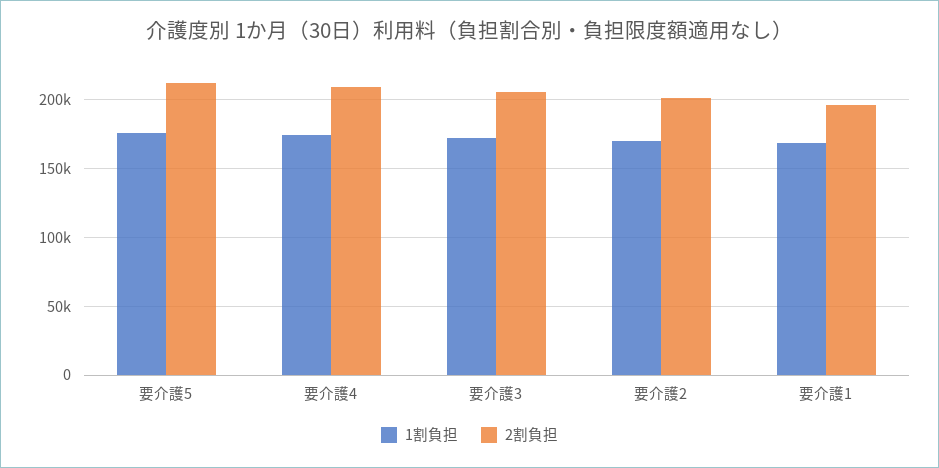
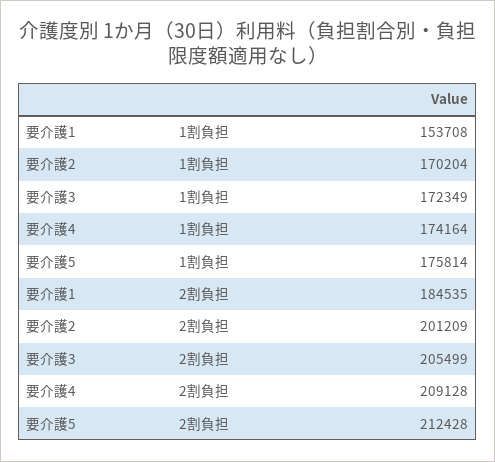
  {
    "1割負担": {
      "要介護5": 175814,
      "要介護4": 174164,
      "要介護3": 172349,
      "要介護2": 170204,
-     "要介護1": 170000
+     "要介護1": 153708
    },
    "2割負担": {
      "要介護5": 212428,
      "要介護4": 209128,
      "要介護3": 205499,
      "要介護2": 201209,
-     "要介護1": 195000
+     "要介護1": 184535
    }
  }

